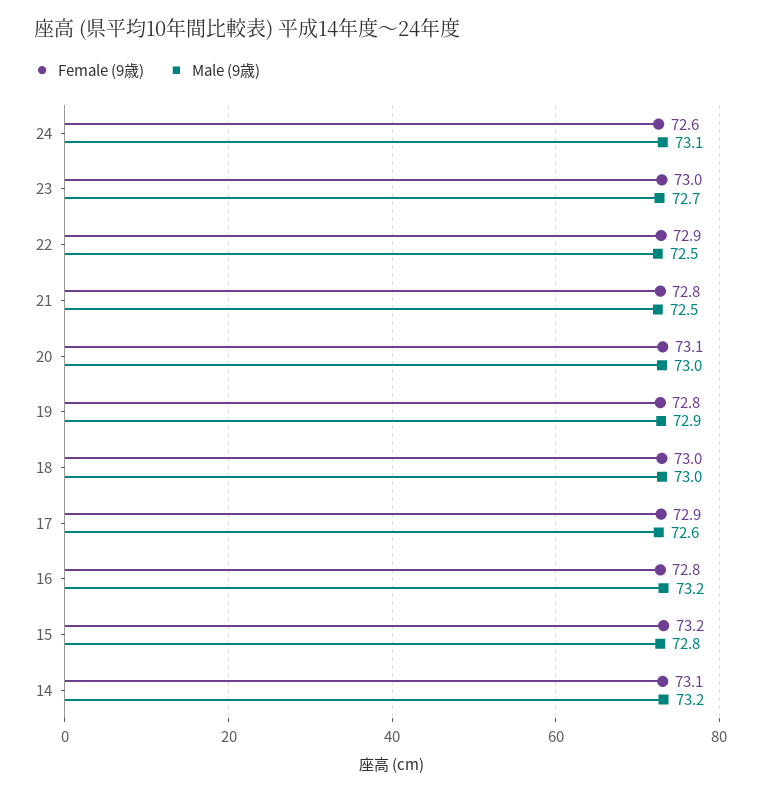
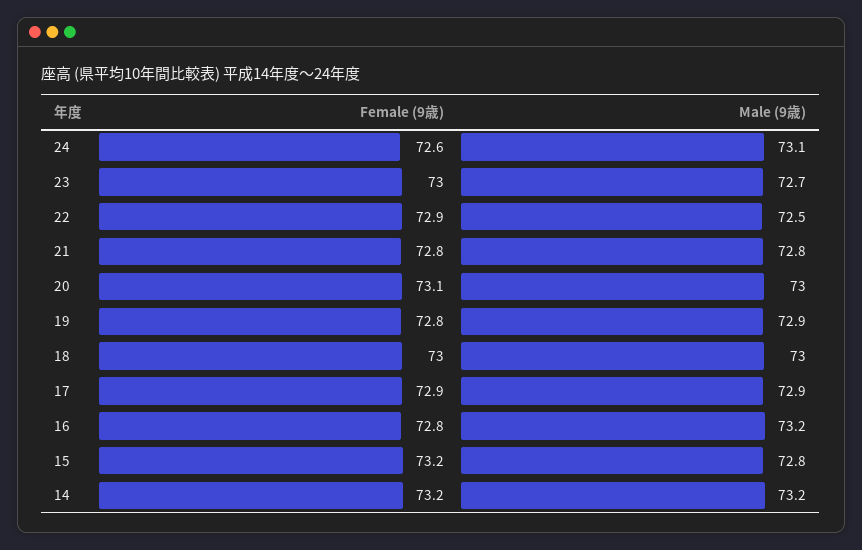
  {
    "Female (9歳)": {
      "24": 72.6,
      "23": 73,
      "22": 72.9,
      "21": 72.8,
      "20": 73.1,
      "19": 72.8,
      "18": 73,
      "17": 72.9,
      "16": 72.8,
      "15": 73.2,
-     "14": 73.1
+     "14": 73.2
    },
    "Male (9歳)": {
      "24": 73.1,
      "23": 72.7,
      "22": 72.5,
-     "21": 72.5,
+     "21": 72.8,
      "20": 73,
      "19": 72.9,
      "18": 73,
-     "17": 72.6,
+     "17": 72.9,
      "16": 73.2,
      "15": 72.8,
      "14": 73.2
    }
  }

